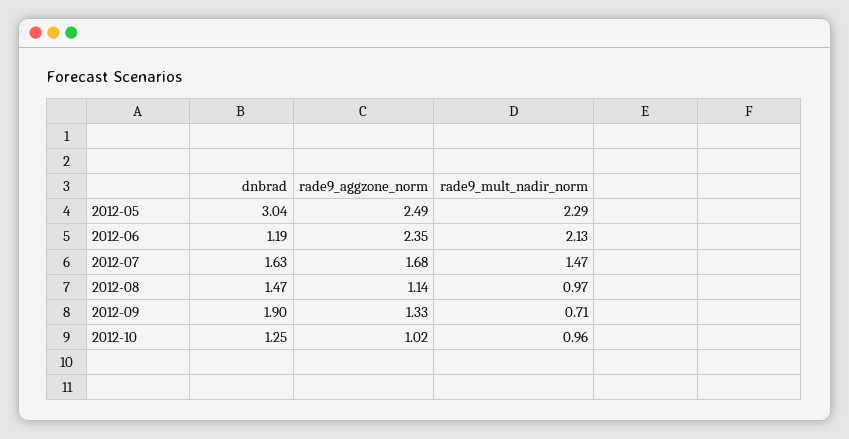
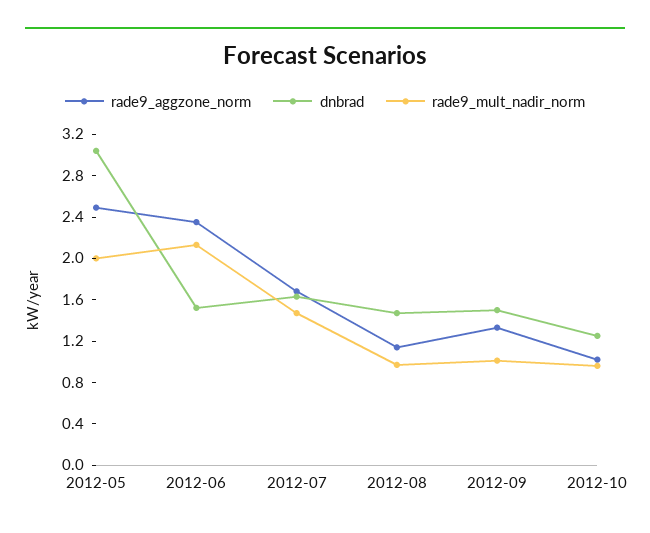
  {
    "dnbrad": {
      "2012-05": 3.04,
-     "2012-06": 1.19,
+     "2012-06": 1.5,
      "2012-07": 1.63,
      "2012-08": 1.47,
-     "2012-09": 1.9,
+     "2012-09": 1.5,
      "2012-10": 1.25
    },
    "rade9_aggzone_norm": {
      "2012-05": 2.49,
      "2012-06": 2.35,
      "2012-07": 1.68,
      "2012-08": 1.14,
      "2012-09": 1.33,
      "2012-10": 1.02
    },
    "rade9_mult_nadir_norm": {
-     "2012-05": 2.29,
+     "2012-05": 2,
      "2012-06": 2.13,
      "2012-07": 1.47,
      "2012-08": 0.97,
-     "2012-09": 0.71,
+     "2012-09": 1,
      "2012-10": 0.96
    }
  }

